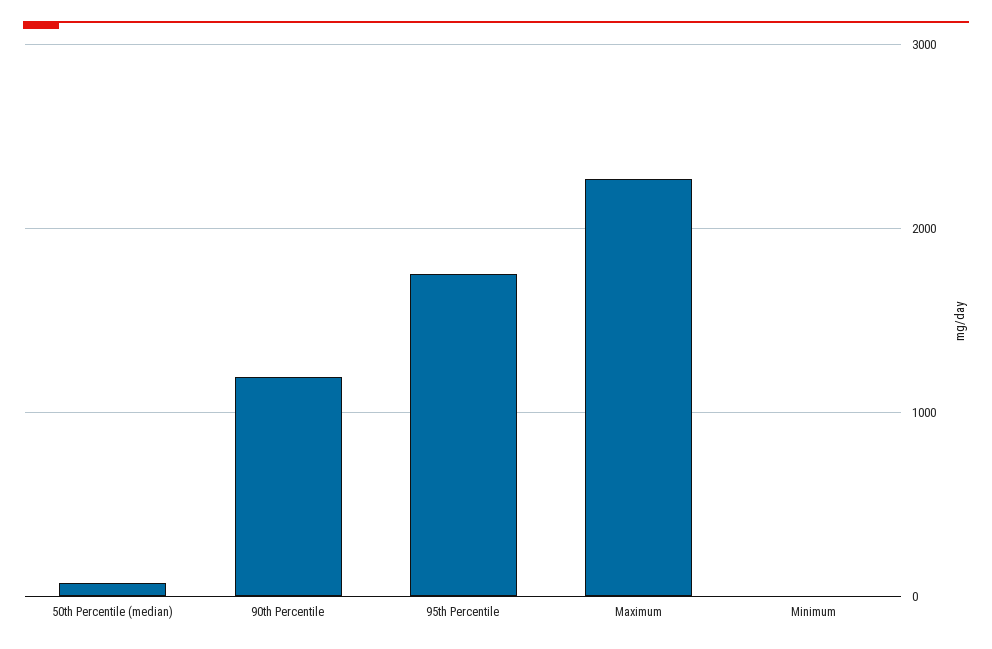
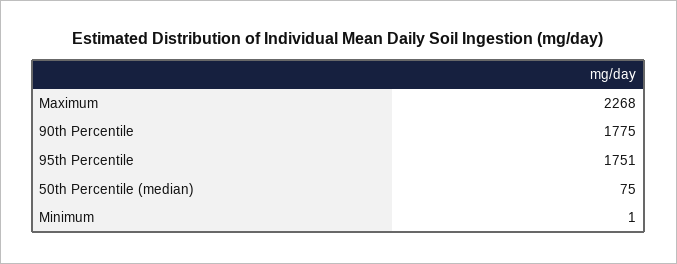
  {
    "50th Percentile (median)": 75,
-   "90th Percentile": 1200,
+   "90th Percentile": 1775,
    "95th Percentile": 1751,
    "Maximum": 2268,
    "Minimum": 1
  }

